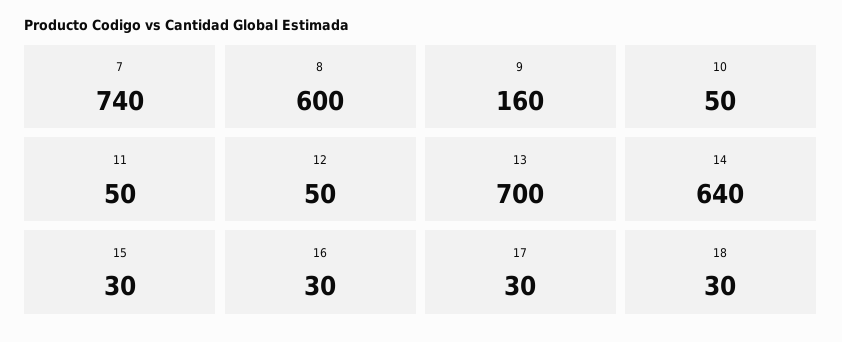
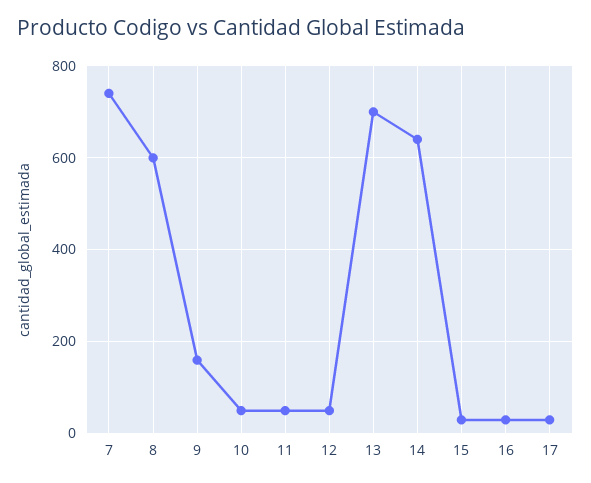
  {
    "7": 740,
    "8": 600,
    "9": 160,
    "10": 50,
    "11": 50,
    "12": 50,
    "13": 700,
    "14": 640,
    "15": 30,
    "16": 30,
-   "17": 30,
+   "17": 30
-   "18": 30
  }

